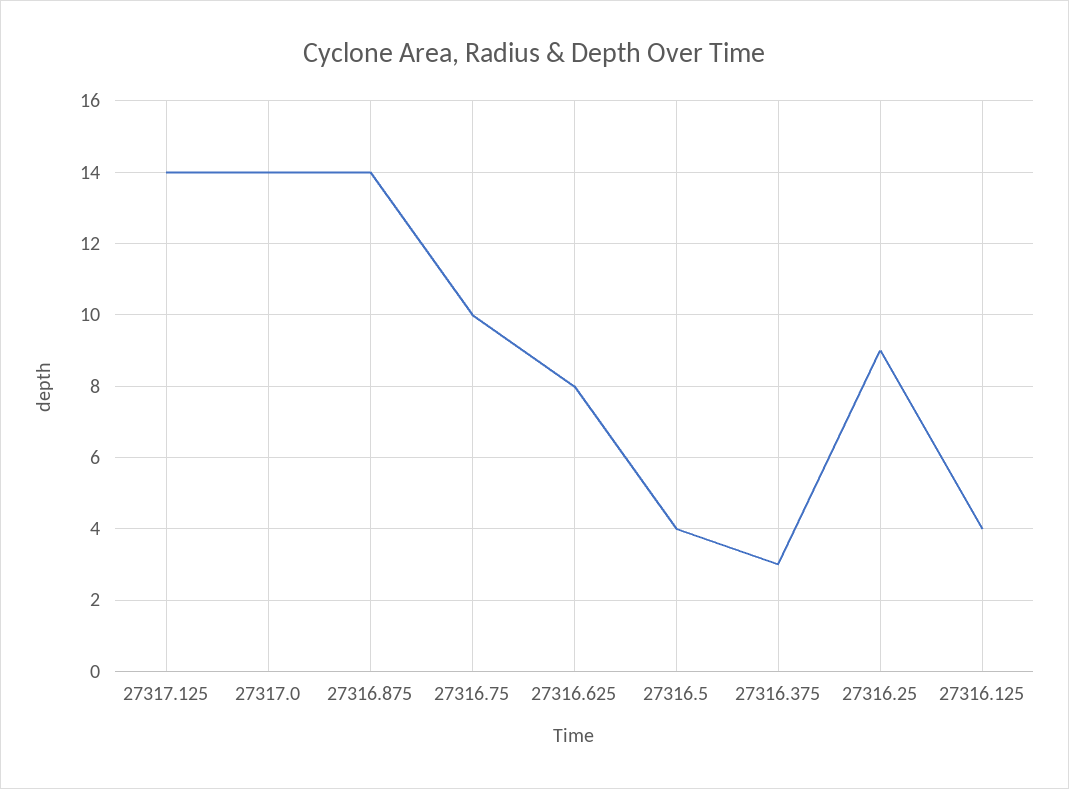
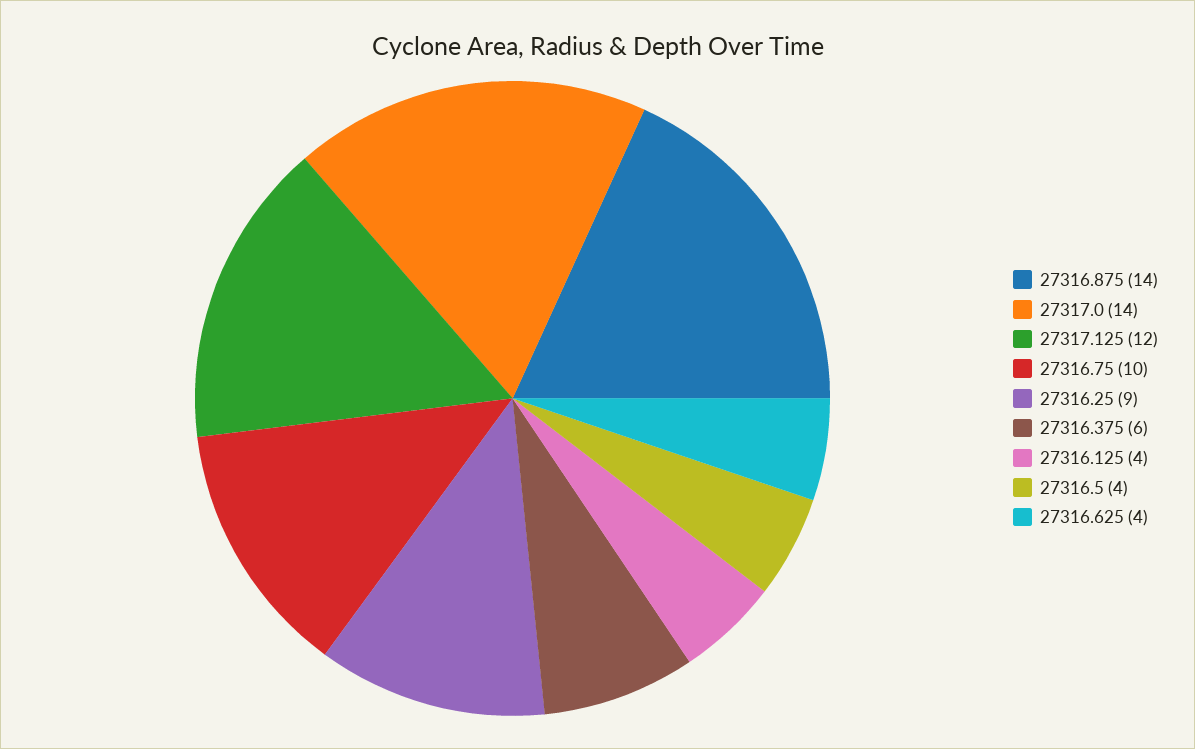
  {
-   "27317.125": 14,
+   "27317.125": 12,
    "27317.0": 14,
    "27316.875": 14,
    "27316.75": 10,
-   "27316.625": 8,
+   "27316.625": 4,
    "27316.5": 4,
-   "27316.375": 3,
+   "27316.375": 6,
    "27316.25": 9,
    "27316.125": 4
  }

